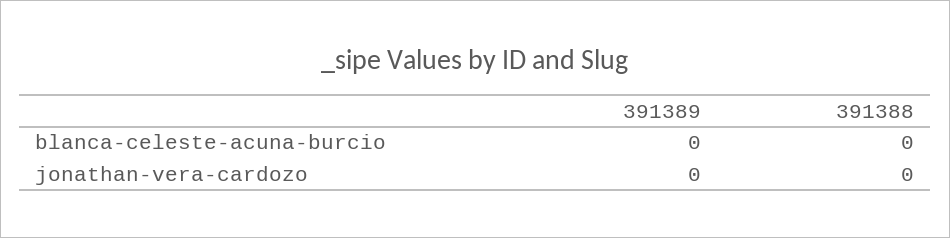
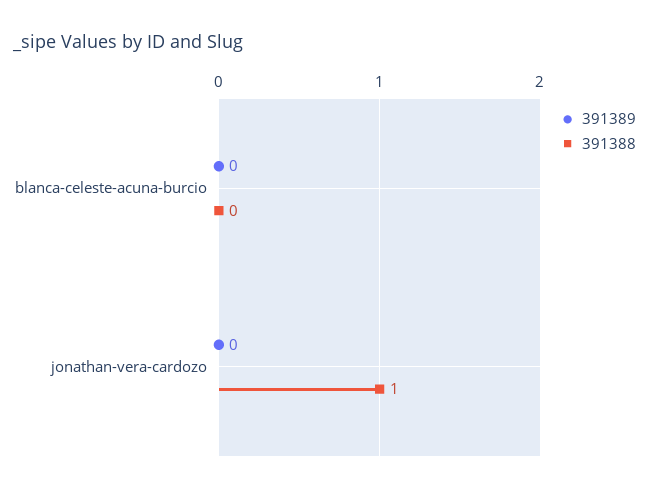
  {
    "391389": {
      "blanca-celeste-acuna-burcio": 0,
      "jonathan-vera-cardozo": 0
    },
    "391388": {
      "blanca-celeste-acuna-burcio": 0,
-     "jonathan-vera-cardozo": 0
+     "jonathan-vera-cardozo": 1
    }
  }

